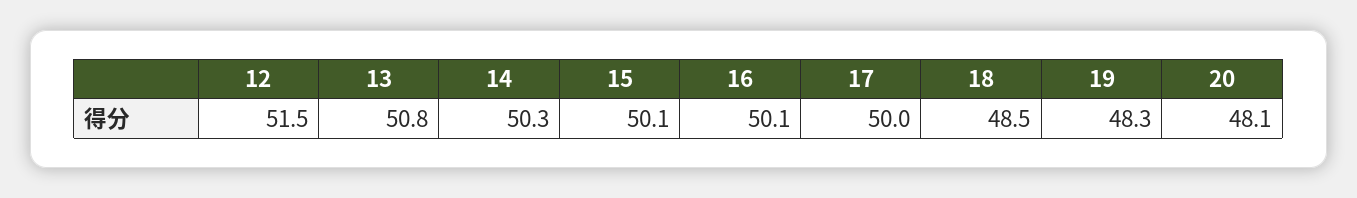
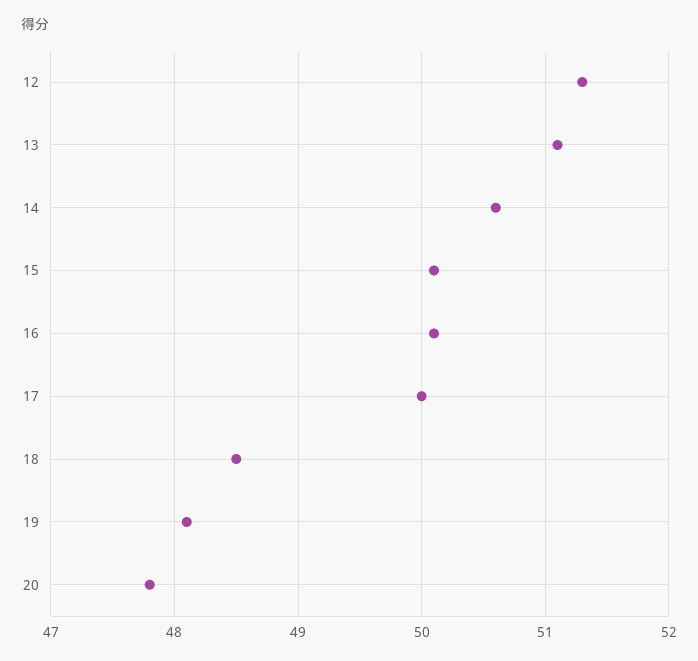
  {
-   "12": 51.5,
+   "12": 51.3,
-   "13": 50.8,
+   "13": 51.1,
-   "14": 50.3,
+   "14": 50.6,
    "15": 50.1,
    "16": 50.1,
    "17": 50,
    "18": 48.5,
-   "19": 48.3,
+   "19": 48.1,
-   "20": 48.1
+   "20": 47.8
  }

